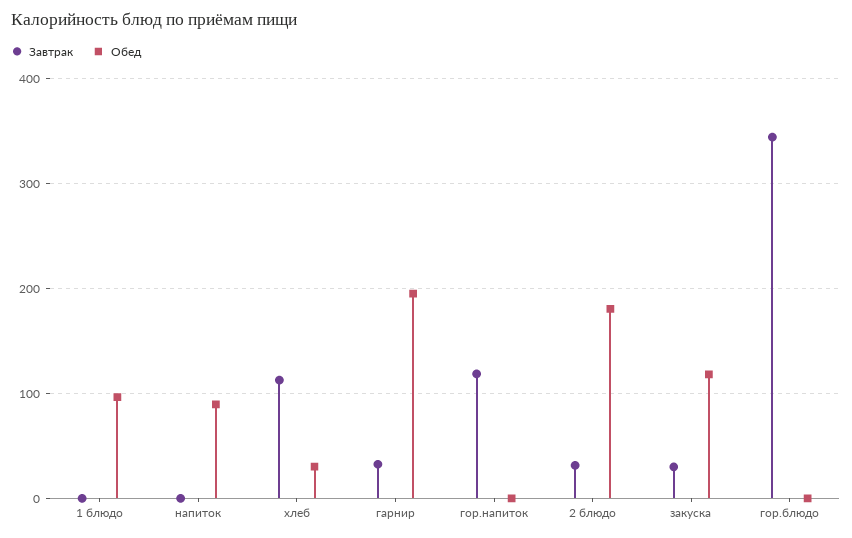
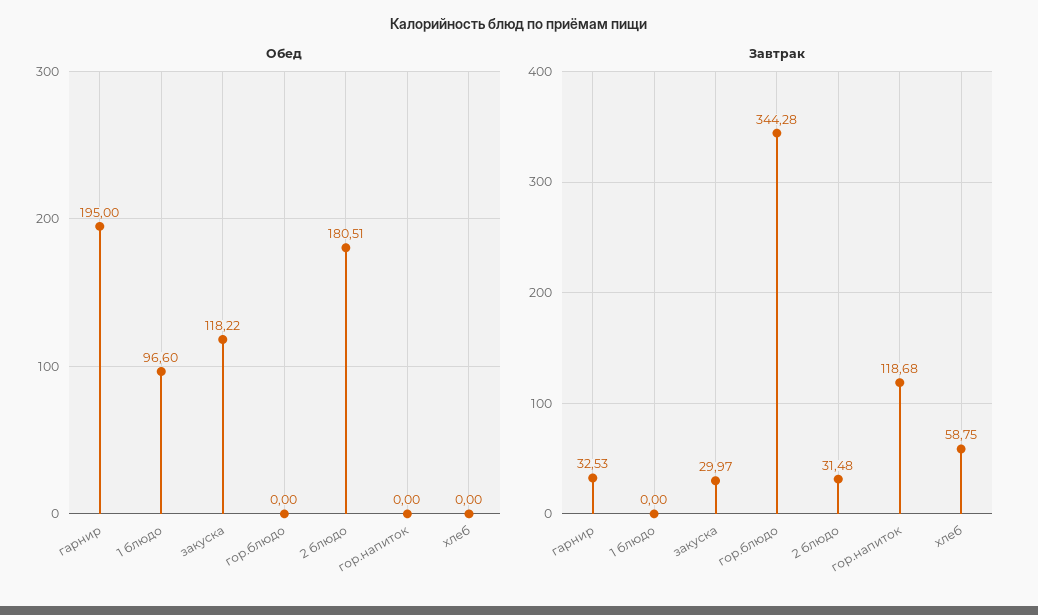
  {
    "Завтрак": {
      "1 блюдо": 0,
-     "напиток": 0,
-     "хлеб": 110,
+     "хлеб": 58.75,
      "гарнир": 32.53,
      "гор.напиток": 118.68,
      "2 блюдо": 31.48,
      "закуска": 29.97,
      "гор.блюдо": 344.28
    },
    "Обед": {
      "1 блюдо": 96.6,
-     "напиток": 90,
-     "хлеб": 30,
+     "хлеб": 0,
      "гарнир": 195,
      "гор.напиток": 0,
      "2 блюдо": 180.51,
      "закуска": 118.22,
      "гор.блюдо": 0
    }
  }

